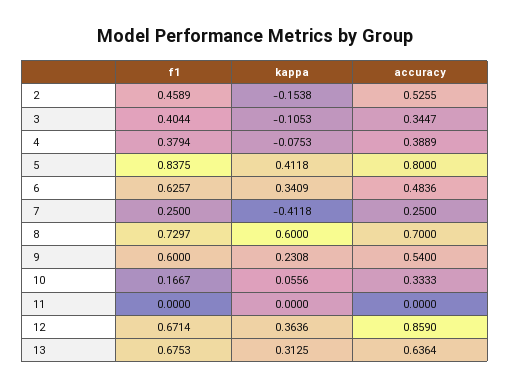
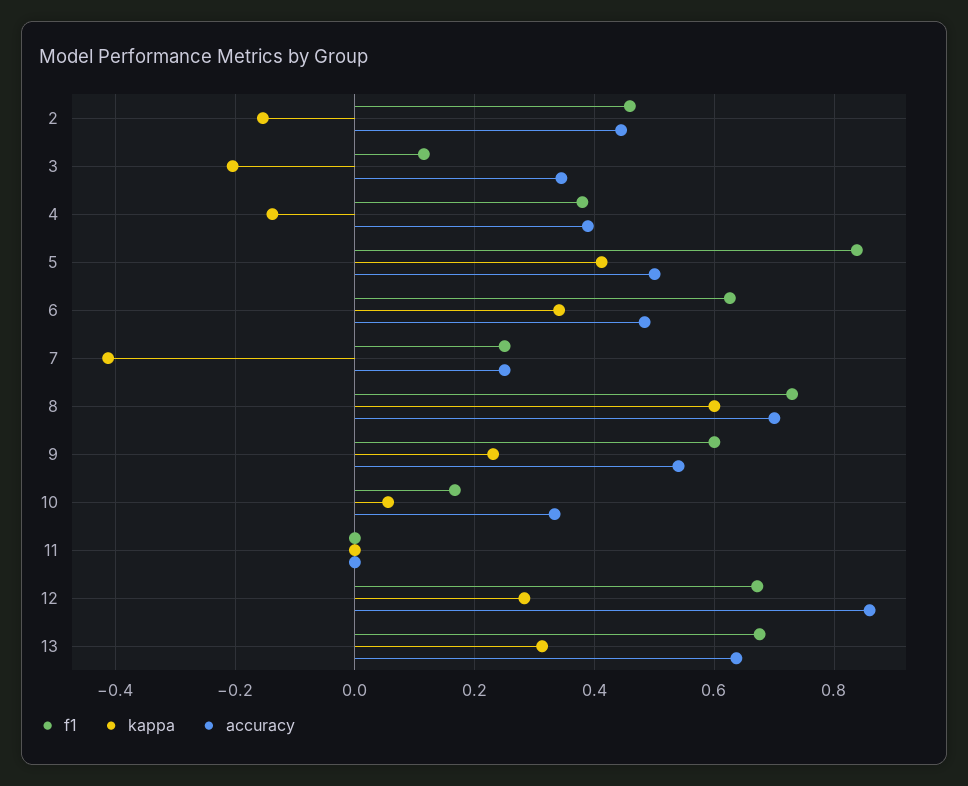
  {
    "f1": {
      "2": 0.4589,
-     "3": 0.4044,
+     "3": 0.12,
      "4": 0.3794,
      "5": 0.8375,
      "6": 0.6257,
      "7": 0.25,
      "8": 0.7297,
      "9": 0.6,
      "10": 0.1667,
      "11": 0,
      "12": 0.6714,
      "13": 0.6753
    },
    "kappa": {
      "2": -0.1538,
-     "3": -0.1053,
+     "3": -0.2,
-     "4": -0.0753,
+     "4": -0.14,
      "5": 0.4118,
      "6": 0.3409,
      "7": -0.4118,
      "8": 0.6,
      "9": 0.2308,
      "10": 0.0556,
      "11": 0,
-     "12": 0.3636,
+     "12": 0.28,
      "13": 0.3125
    },
    "accuracy": {
-     "2": 0.5255,
+     "2": 0.44,
      "3": 0.3447,
      "4": 0.3889,
-     "5": 0.8,
+     "5": 0.5,
      "6": 0.4836,
      "7": 0.25,
      "8": 0.7,
      "9": 0.54,
      "10": 0.3333,
      "11": 0,
      "12": 0.859,
      "13": 0.6364
    }
  }

